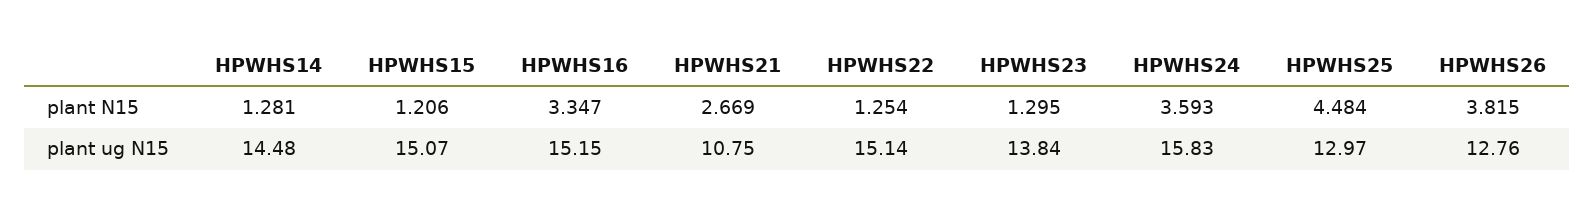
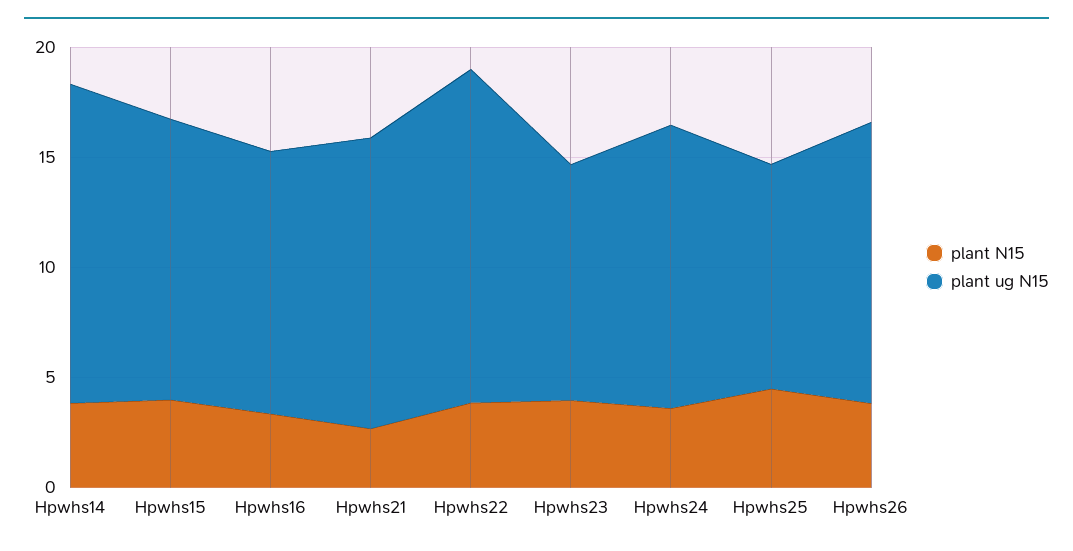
  {
    "plant N15": {
-     "HPWHS14": 1.281,
+     "HPWHS14": 4,
-     "HPWHS15": 1.206,
+     "HPWHS15": 4,
      "HPWHS16": 3.347,
      "HPWHS21": 2.669,
-     "HPWHS22": 1.254,
+     "HPWHS22": 4,
-     "HPWHS23": 1.295,
+     "HPWHS23": 4,
      "HPWHS24": 3.593,
      "HPWHS25": 4.484,
      "HPWHS26": 3.815
    },
    "plant ug N15": {
      "HPWHS14": 14.48,
-     "HPWHS15": 15.07,
+     "HPWHS15": 13,
-     "HPWHS16": 15.15,
+     "HPWHS16": 12,
-     "HPWHS21": 10.75,
+     "HPWHS21": 13,
      "HPWHS22": 15.14,
-     "HPWHS23": 13.84,
+     "HPWHS23": 11,
-     "HPWHS24": 15.83,
+     "HPWHS24": 13,
-     "HPWHS25": 12.97,
+     "HPWHS25": 10,
      "HPWHS26": 12.76
    }
  }

